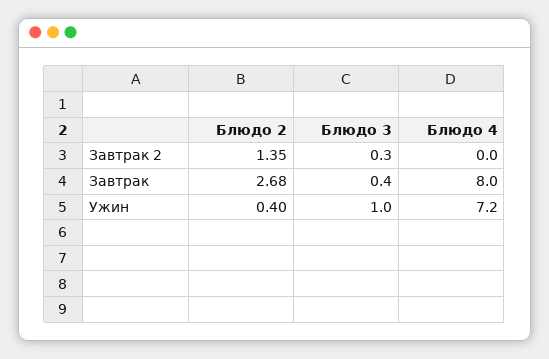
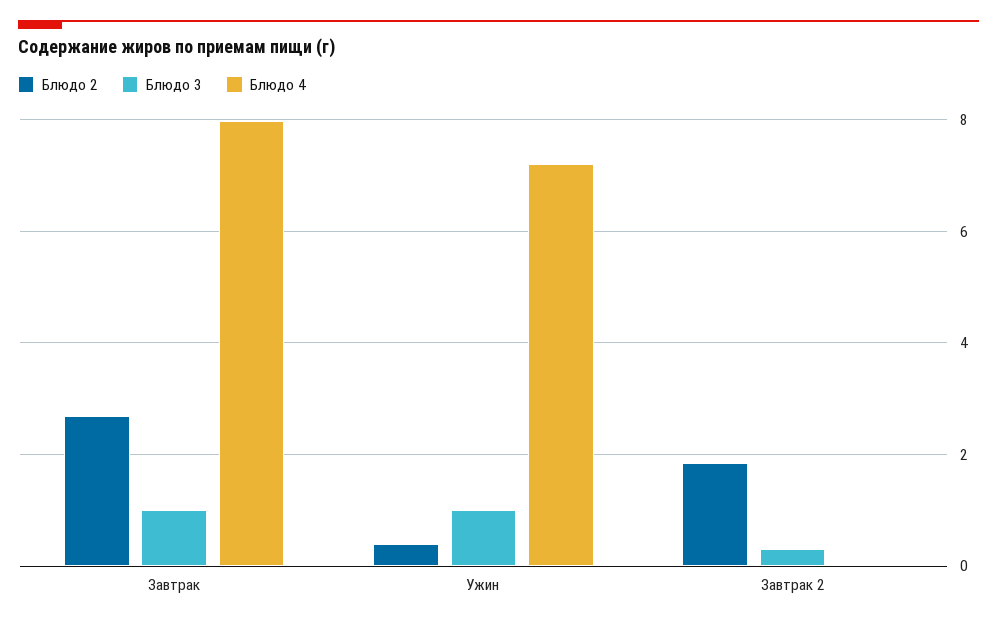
  {
    "Блюдо 2": {
-     "Завтрак 2": 1.35,
+     "Завтрак 2": 1.8,
      "Завтрак": 2.68,
      "Ужин": 0.4
    },
    "Блюдо 3": {
      "Завтрак 2": 0.3,
-     "Завтрак": 0.4,
+     "Завтрак": 1,
      "Ужин": 1
    },
    "Блюдо 4": {
      "Завтрак 2": 0,
      "Завтрак": 8,
      "Ужин": 7.2
    }
  }

